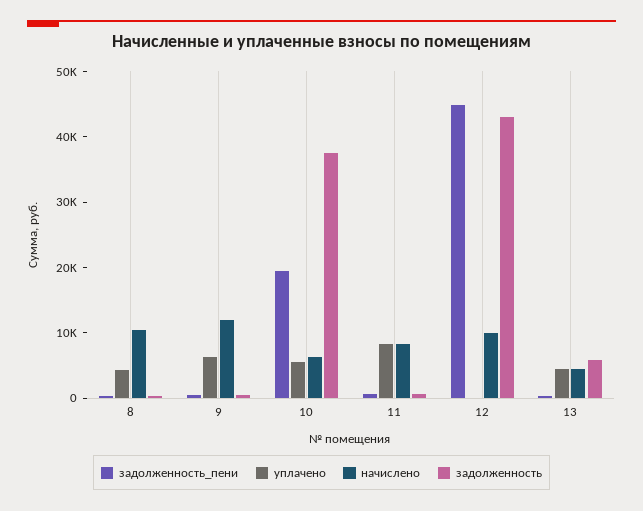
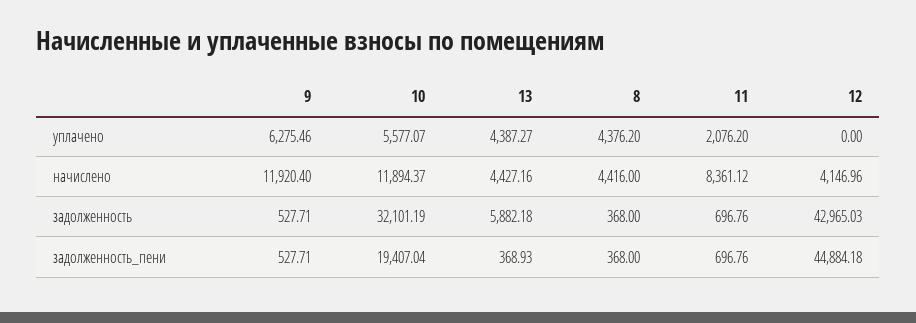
  {
    "задолженность_пени": {
      "8": 368,
      "9": 527.71,
      "10": 19407.04,
      "11": 696.76,
      "12": 44884.18,
      "13": 368.93
    },
    "уплачено": {
      "8": 4376.2,
      "9": 6275.46,
      "10": 5577.07,
-     "11": 8000,
+     "11": 2076.2,
      "12": 0,
      "13": 4387.27
    },
    "начислено": {
-     "8": 10000,
+     "8": 4416,
      "9": 11920.4,
-     "10": 6000,
+     "10": 11894.37,
      "11": 8361.12,
-     "12": 10000,
+     "12": 4146.96,
      "13": 4427.16
    },
    "задолженность": {
      "8": 368,
      "9": 527.71,
-     "10": 38000,
+     "10": 32101.19,
      "11": 696.76,
      "12": 42965.03,
      "13": 5882.18
    }
  }

